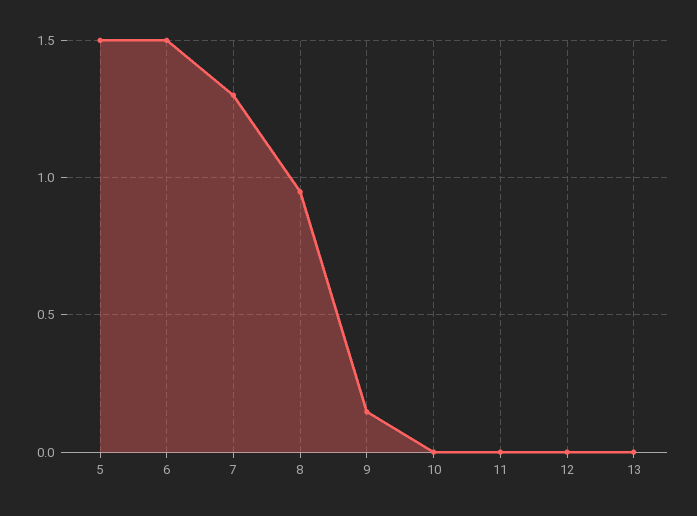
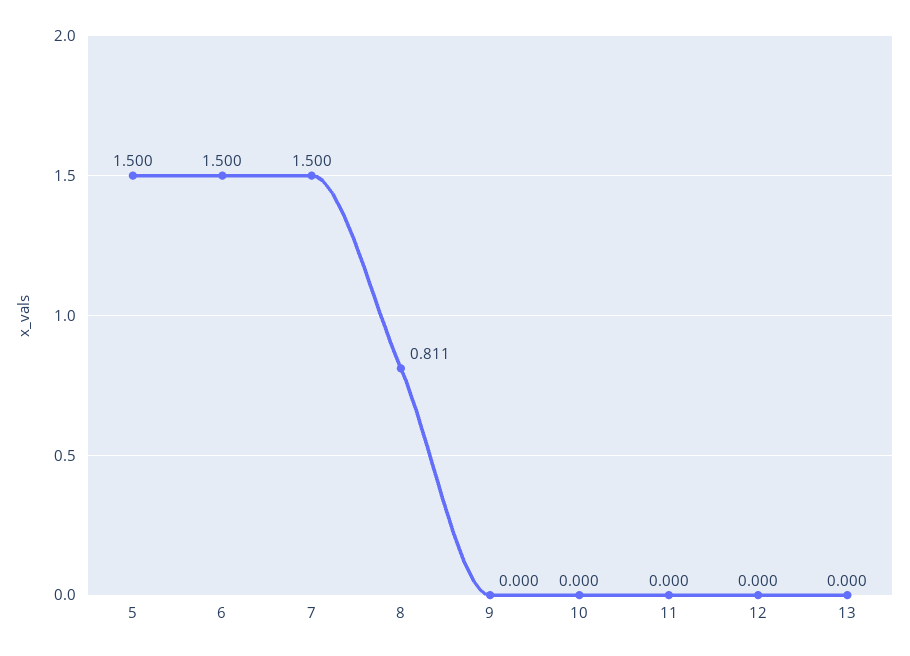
  {
    "5": 1.5,
    "6": 1.5,
-   "7": 1.3,
+   "7": 1.5,
-   "8": 0.95,
+   "8": 0.811,
-   "9": 0.15,
+   "9": 0,
    "10": 0,
    "11": 0,
    "12": 0,
    "13": 0
  }

